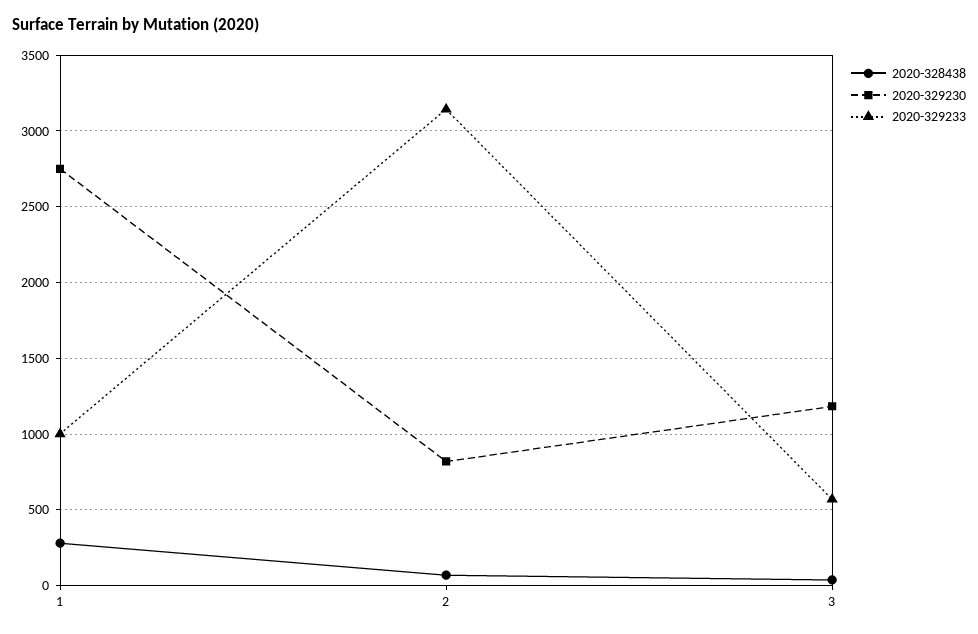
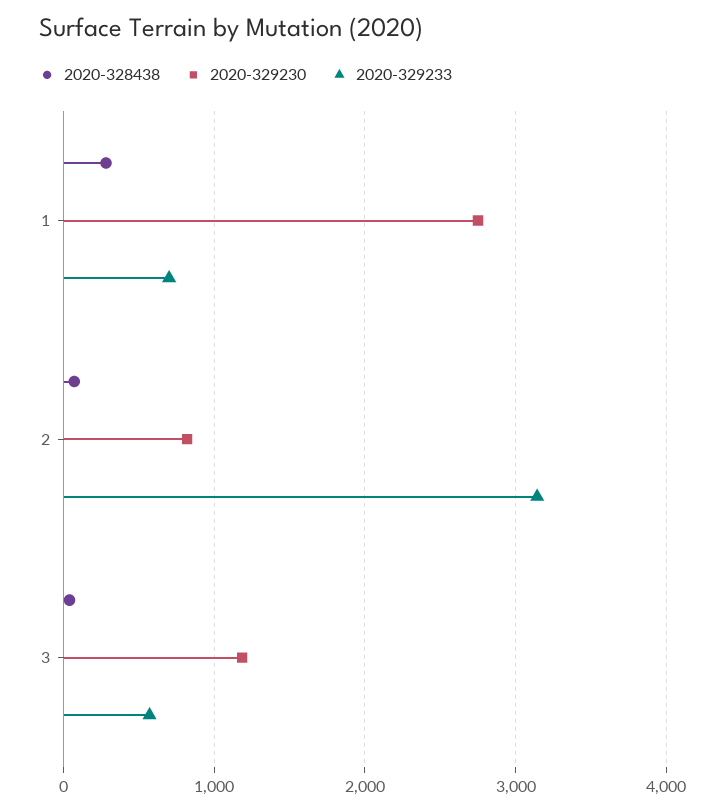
  {
    "2020-328438": {
      "1": 300,
      "2": 50,
      "3": 50
    },
    "2020-329230": {
      "1": 2750,
      "2": 800,
      "3": 1200
    },
    "2020-329233": {
-     "1": 1000,
+     "1": 700,
      "2": 3150,
      "3": 550
    }
  }

